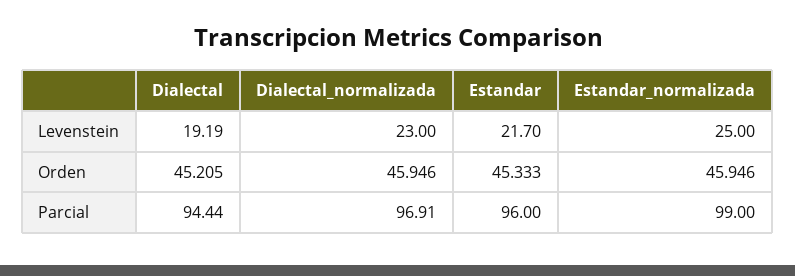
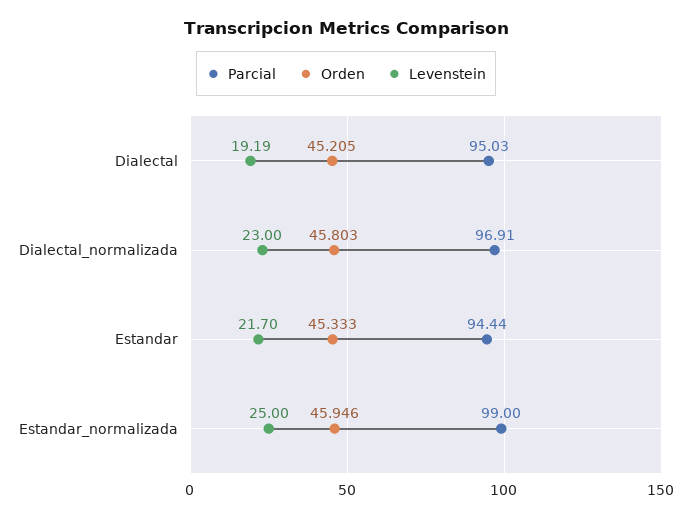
  {
    "Levenstein": {
      "Dialectal": 19.19,
      "Dialectal_normalizada": 23,
      "Estandar": 21.7,
      "Estandar_normalizada": 25
    },
    "Orden": {
      "Dialectal": 45.205,
-     "Dialectal_normalizada": 45.946,
+     "Dialectal_normalizada": 45.803,
      "Estandar": 45.333,
      "Estandar_normalizada": 45.946
    },
    "Parcial": {
-     "Dialectal": 94.44,
+     "Dialectal": 95.03,
      "Dialectal_normalizada": 96.91,
-     "Estandar": 96,
+     "Estandar": 94.44,
      "Estandar_normalizada": 99
    }
  }

